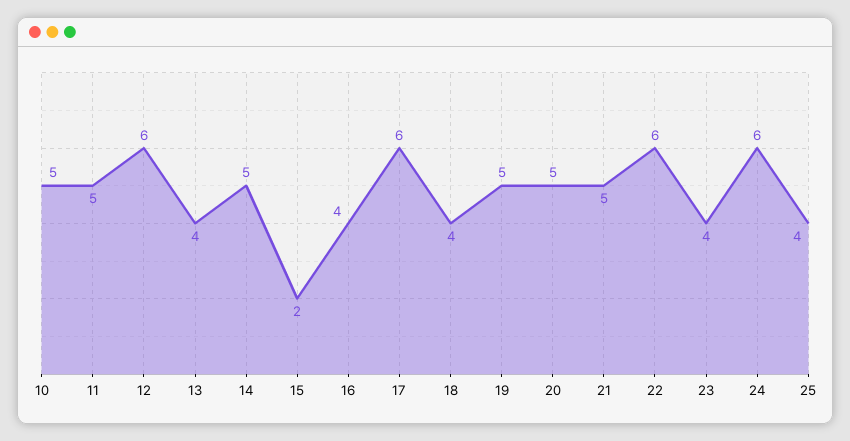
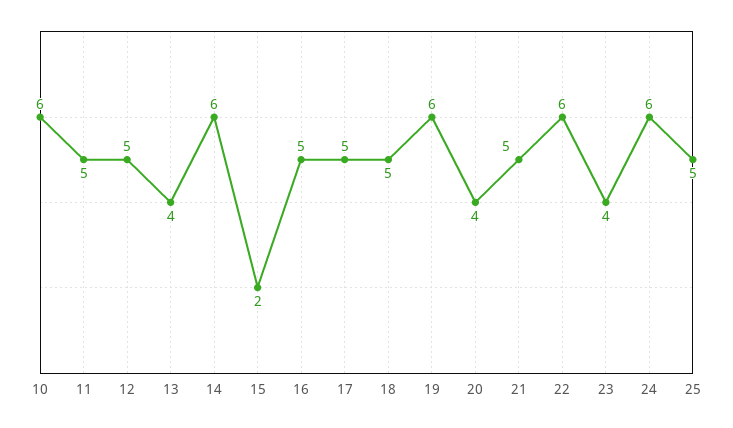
  {
-   "10": 5,
+   "10": 6,
    "11": 5,
-   "12": 6,
+   "12": 5,
    "13": 4,
-   "14": 5,
+   "14": 6,
    "15": 2,
-   "16": 4,
+   "16": 5,
-   "17": 6,
+   "17": 5,
-   "18": 4,
+   "18": 5,
-   "19": 5,
+   "19": 6,
-   "20": 5,
+   "20": 4,
    "21": 5,
    "22": 6,
    "23": 4,
    "24": 6,
-   "25": 4
+   "25": 5
  }

